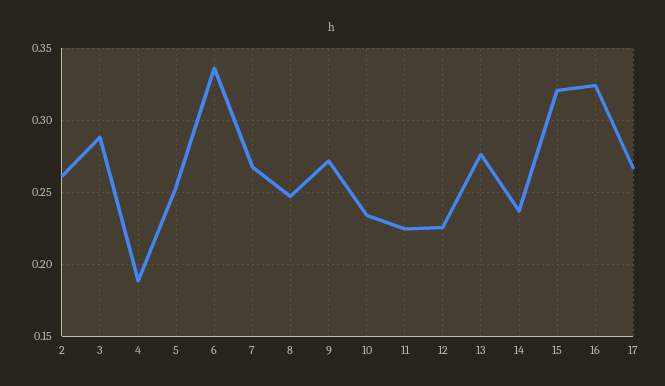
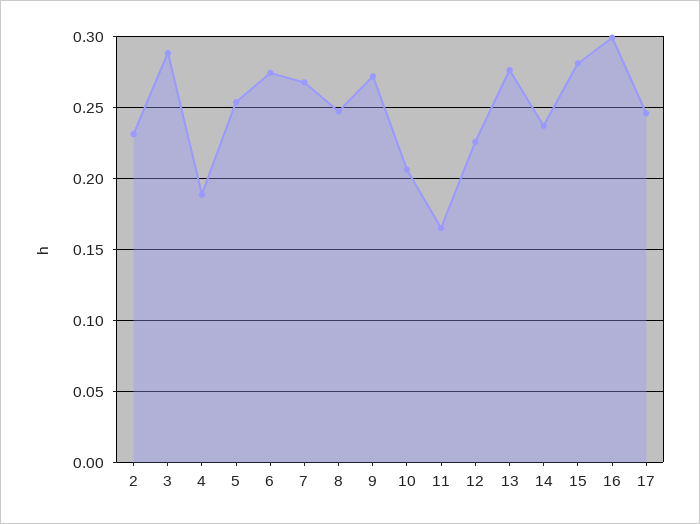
  {
-   "2": 0.26,
+   "2": 0.23,
    "3": 0.29,
    "4": 0.19,
    "5": 0.255,
-   "6": 0.335,
+   "6": 0.275,
    "7": 0.27,
    "8": 0.245,
    "9": 0.27,
-   "10": 0.235,
+   "10": 0.205,
-   "11": 0.225,
+   "11": 0.165,
    "12": 0.225,
    "13": 0.275,
    "14": 0.235,
-   "15": 0.32,
+   "15": 0.28,
-   "16": 0.325,
+   "16": 0.3,
-   "17": 0.265
+   "17": 0.245
  }

